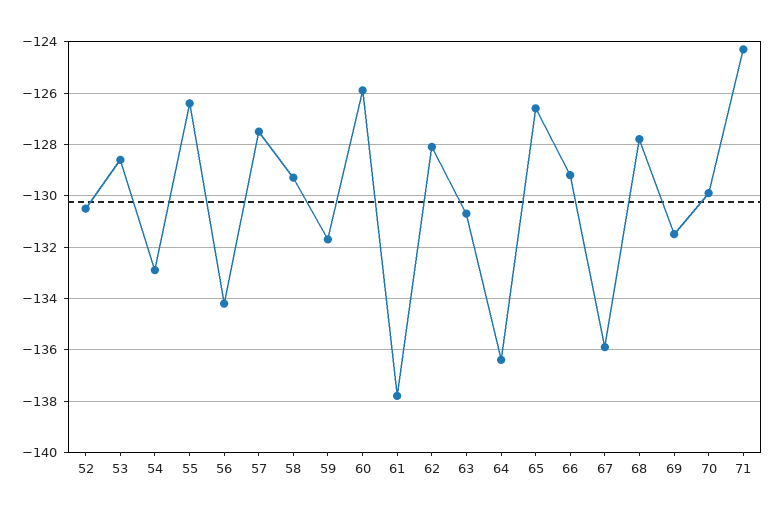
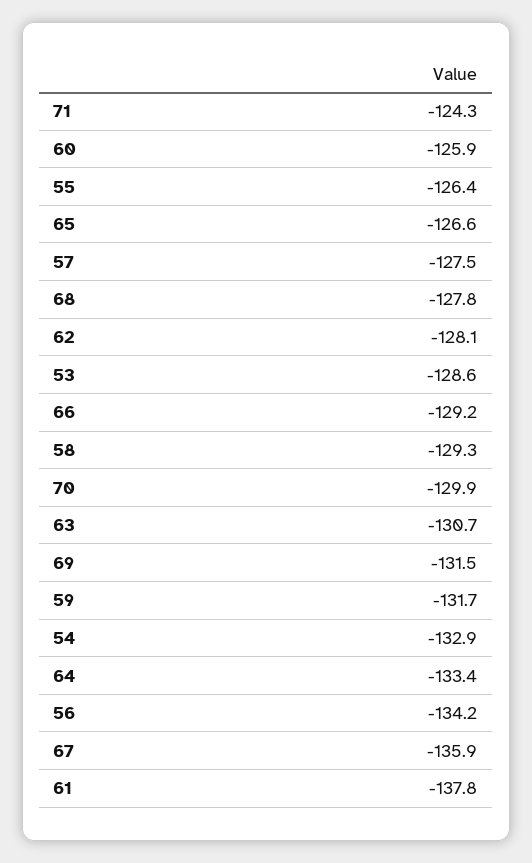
  {
-   "52": -130.5,
    "53": -128.6,
    "54": -132.9,
    "55": -126.4,
    "56": -134.2,
    "57": -127.5,
    "58": -129.3,
    "59": -131.7,
    "60": -125.9,
    "61": -137.8,
    "62": -128.1,
    "63": -130.7,
-   "64": -136.5,
+   "64": -133.4,
    "65": -126.6,
    "66": -129.2,
    "67": -135.9,
    "68": -127.8,
    "69": -131.5,
    "70": -129.9,
    "71": -124.3
  }

